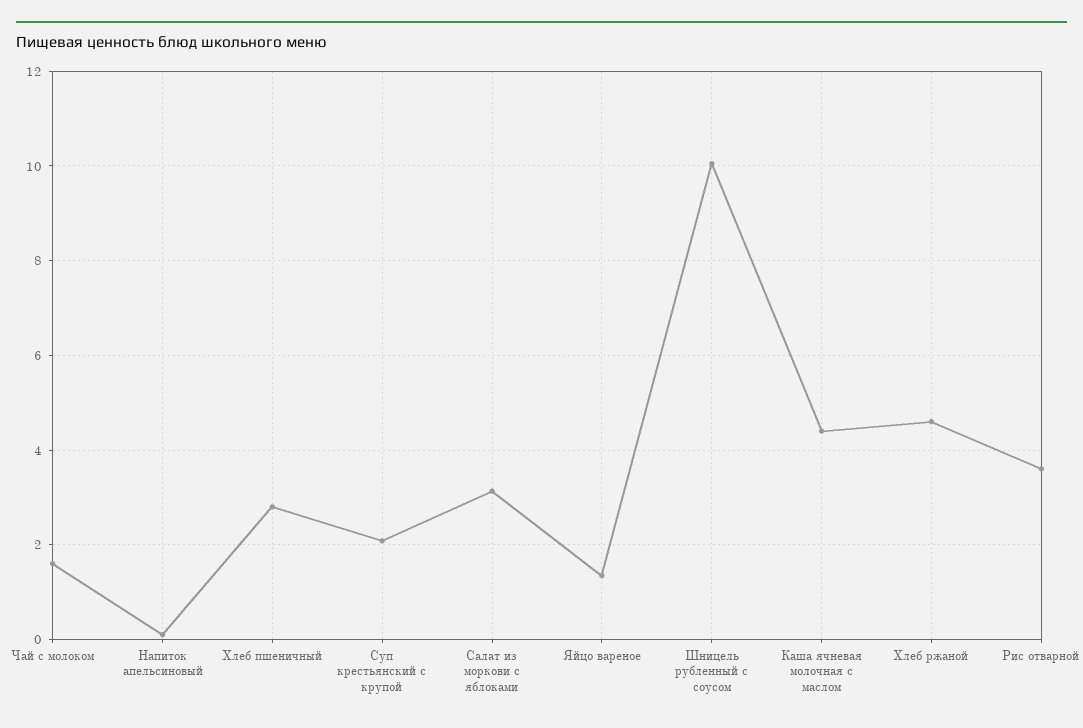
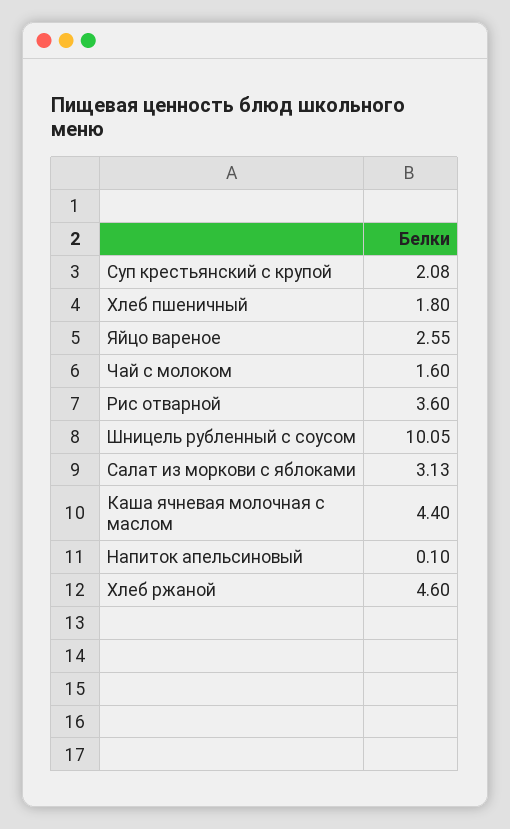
  {
    "Чай с молоком": 1.6,
    "Напиток апельсиновый": 0.1,
-   "Хлеб пшеничный": 2.8,
+   "Хлеб пшеничный": 1.8,
    "Суп крестьянский с крупой": 2.08,
    "Салат из моркови с яблоками": 3.13,
-   "Яйцо вареное": 1.4,
+   "Яйцо вареное": 2.55,
    "Шницель рубленный с соусом": 10.05,
    "Каша ячневая молочная с маслом": 4.4,
    "Хлеб ржаной": 4.6,
    "Рис отварной": 3.6
  }

